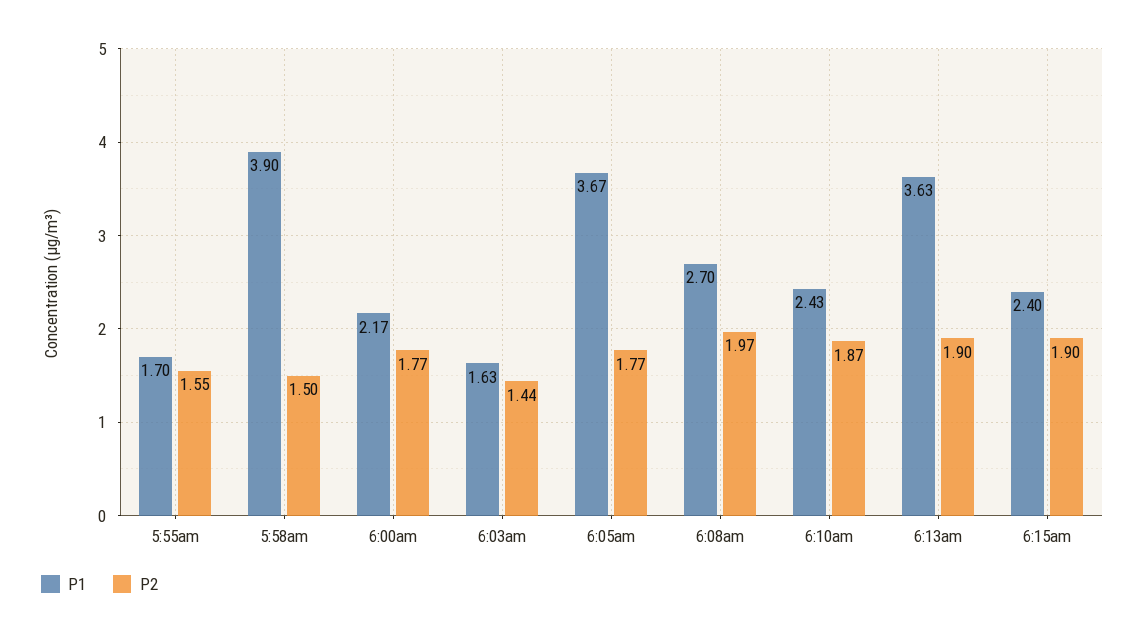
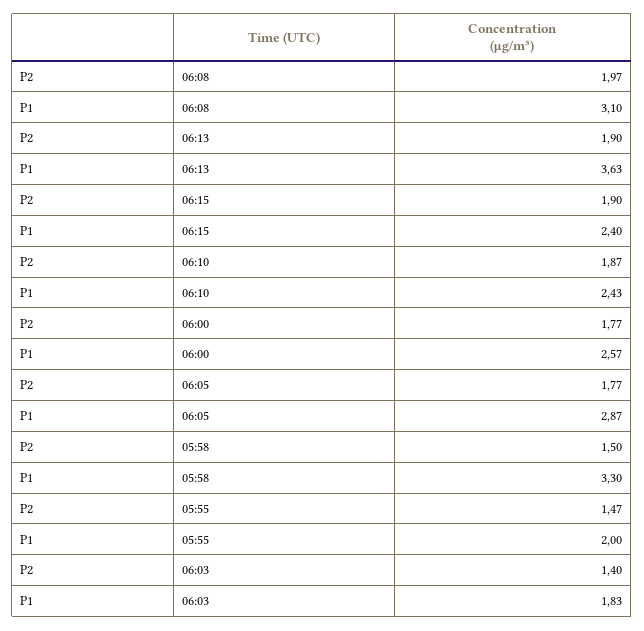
  {
    "P1": {
-     "5:55am": 1.7,
+     "5:55am": 2,
-     "5:58am": 3.9,
+     "5:58am": 3.3,
-     "6:00am": 2.17,
+     "6:00am": 2.57,
-     "6:03am": 1.63,
+     "6:03am": 1.83,
-     "6:05am": 3.67,
+     "6:05am": 2.87,
-     "6:08am": 2.7,
+     "6:08am": 3.1,
      "6:10am": 2.43,
      "6:13am": 3.63,
      "6:15am": 2.4
    },
    "P2": {
-     "5:55am": 1.55,
+     "5:55am": 1.47,
      "5:58am": 1.5,
      "6:00am": 1.77,
-     "6:03am": 1.44,
+     "6:03am": 1.4,
      "6:05am": 1.77,
      "6:08am": 1.97,
      "6:10am": 1.87,
      "6:13am": 1.9,
      "6:15am": 1.9
    }
  }

